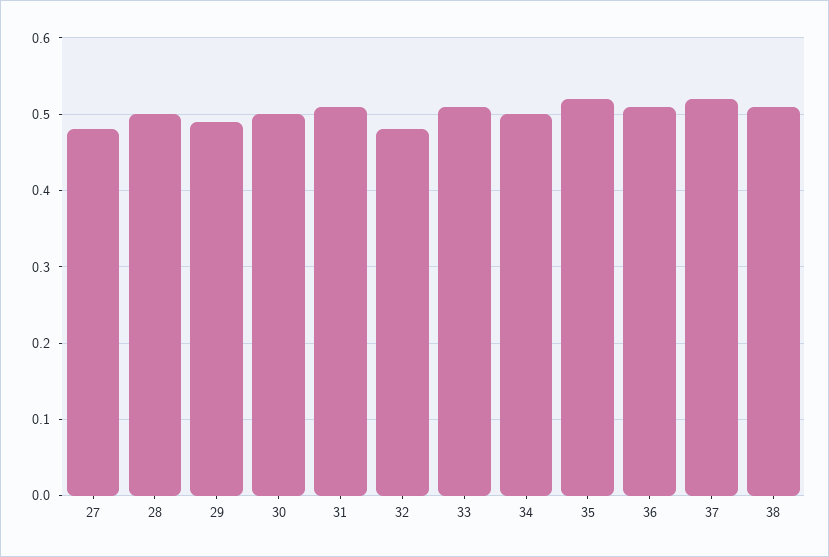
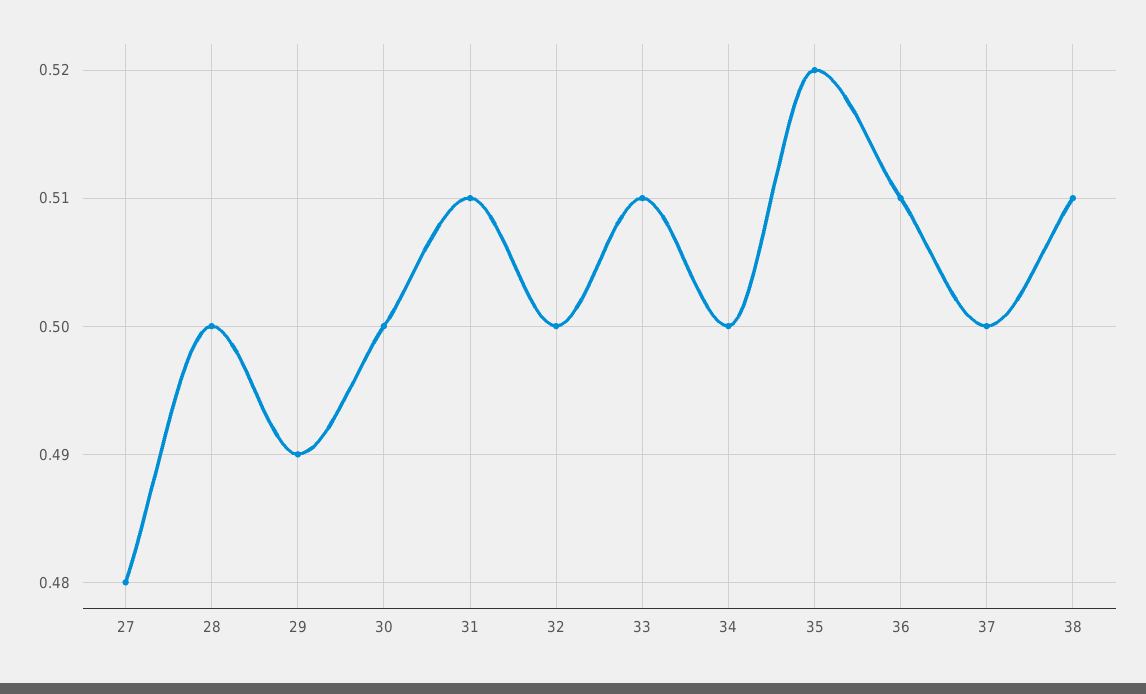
  {
    "27": 0.48,
    "28": 0.5,
    "29": 0.49,
    "30": 0.5,
    "31": 0.51,
-   "32": 0.48,
+   "32": 0.5,
    "33": 0.51,
    "34": 0.5,
    "35": 0.52,
    "36": 0.51,
-   "37": 0.52,
+   "37": 0.5,
    "38": 0.51
  }

